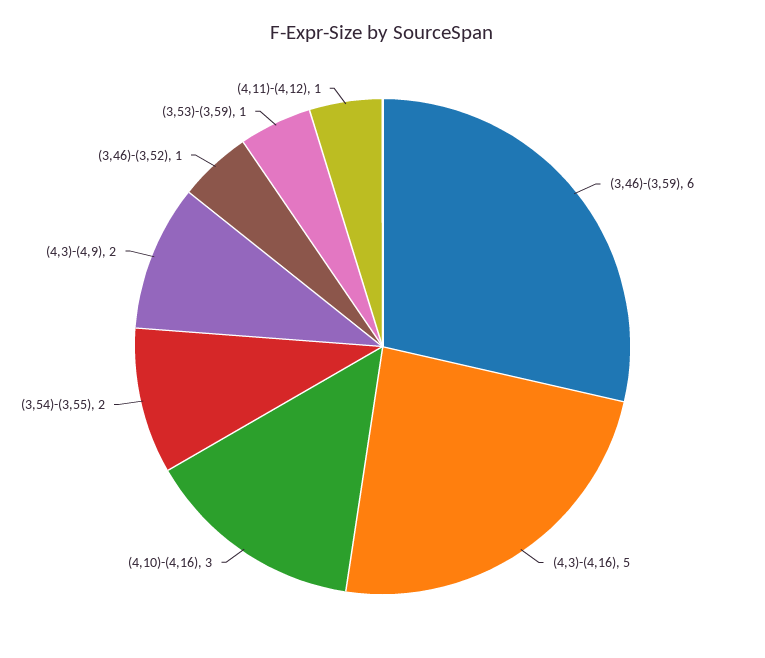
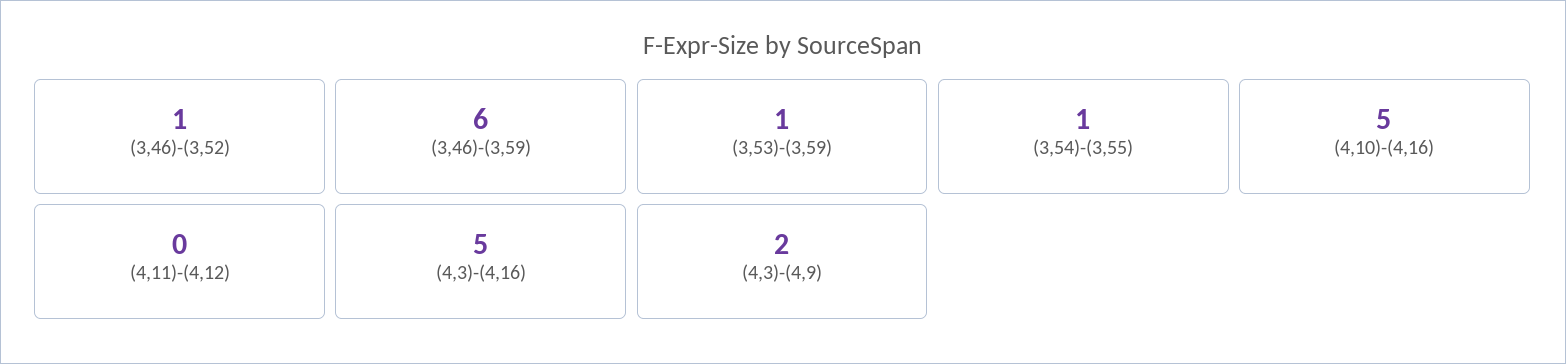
  {
    "(3,46)-(3,59)": 6,
    "(4,3)-(4,16)": 5,
-   "(4,10)-(4,16)": 3,
+   "(4,10)-(4,16)": 5,
-   "(3,54)-(3,55)": 2,
+   "(3,54)-(3,55)": 1,
    "(4,3)-(4,9)": 2,
    "(3,46)-(3,52)": 1,
    "(3,53)-(3,59)": 1,
-   "(4,11)-(4,12)": 1
+   "(4,11)-(4,12)": 0
  }

